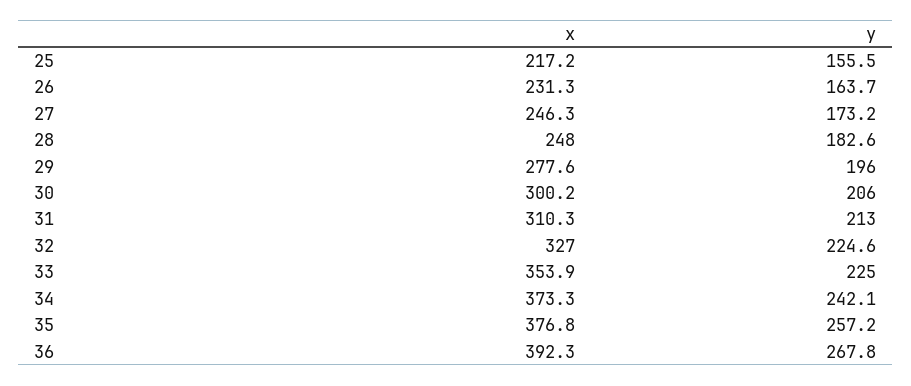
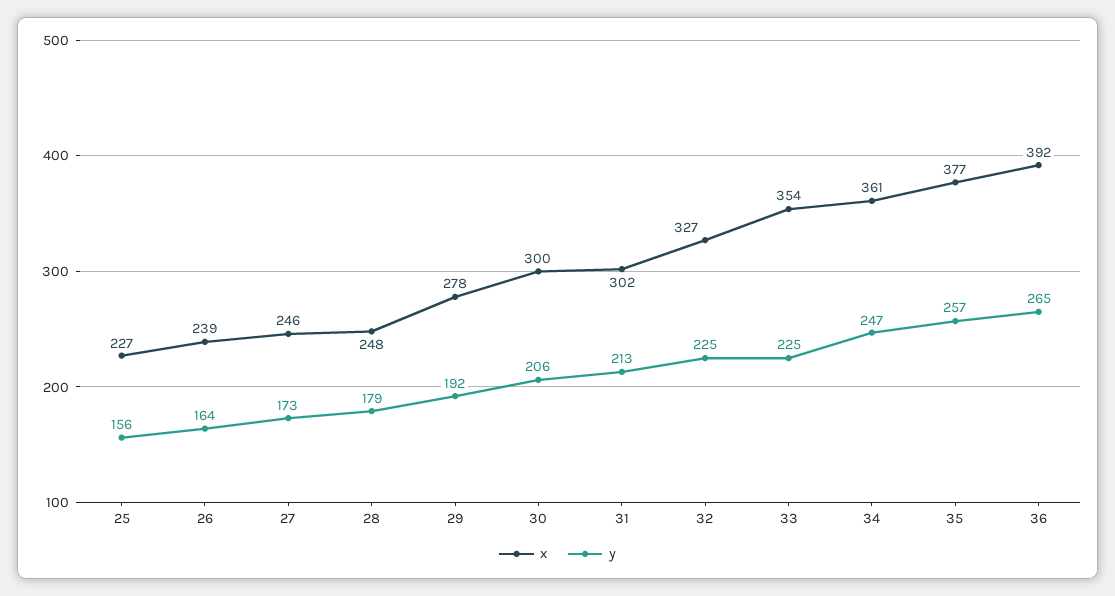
  {
    "x": {
-     "25": 217.2,
+     "25": 227,
-     "26": 231.3,
+     "26": 239,
      "27": 246.3,
      "28": 248,
      "29": 277.6,
      "30": 300.2,
-     "31": 310.3,
+     "31": 302,
      "32": 327,
      "33": 353.9,
-     "34": 373.3,
+     "34": 361,
      "35": 376.8,
      "36": 392.3
    },
    "y": {
      "25": 155.5,
      "26": 163.7,
      "27": 173.2,
-     "28": 182.6,
+     "28": 179,
-     "29": 196,
+     "29": 192,
      "30": 206,
      "31": 213,
      "32": 224.6,
      "33": 225,
-     "34": 242.1,
+     "34": 247,
      "35": 257.2,
-     "36": 267.8
+     "36": 265
    }
  }

